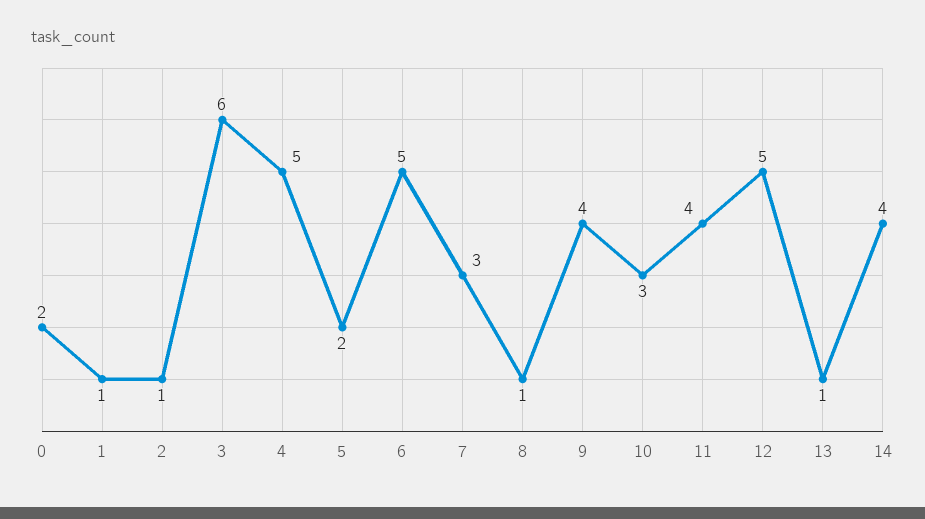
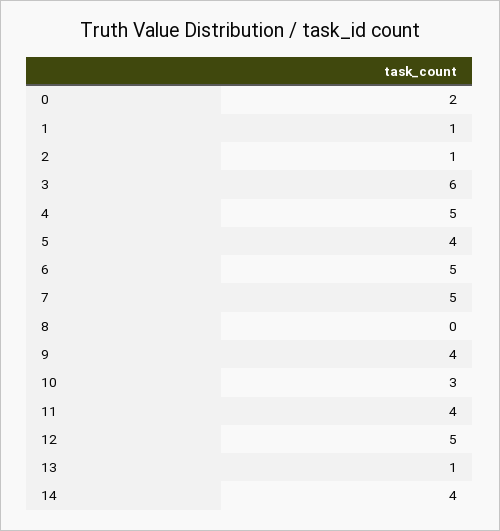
  {
    "0": 2,
    "1": 1,
    "2": 1,
    "3": 6,
    "4": 5,
-   "5": 2,
+   "5": 4,
    "6": 5,
-   "7": 3,
+   "7": 5,
-   "8": 1,
+   "8": 0,
    "9": 4,
    "10": 3,
    "11": 4,
    "12": 5,
    "13": 1,
    "14": 4
  }

